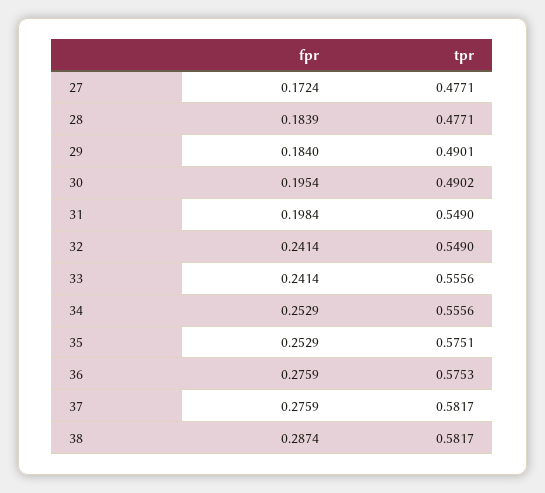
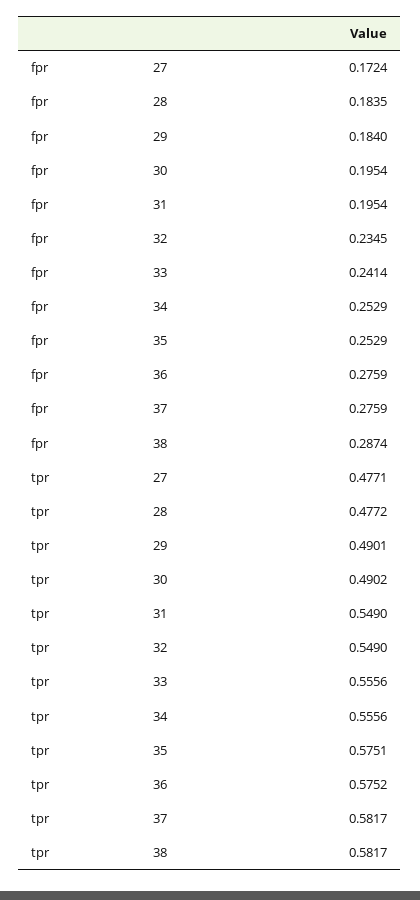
  {
    "fpr": {
      "27": 0.1724,
-     "28": 0.1839,
+     "28": 0.1835,
      "29": 0.184,
      "30": 0.1954,
-     "31": 0.1984,
+     "31": 0.1954,
-     "32": 0.2414,
+     "32": 0.2345,
      "33": 0.2414,
      "34": 0.2529,
      "35": 0.2529,
      "36": 0.2759,
      "37": 0.2759,
      "38": 0.2874
    },
    "tpr": {
      "27": 0.4771,
-     "28": 0.4771,
+     "28": 0.4772,
      "29": 0.4901,
      "30": 0.4902,
      "31": 0.549,
      "32": 0.549,
      "33": 0.5556,
      "34": 0.5556,
      "35": 0.5751,
-     "36": 0.5753,
+     "36": 0.5752,
      "37": 0.5817,
      "38": 0.5817
    }
  }

